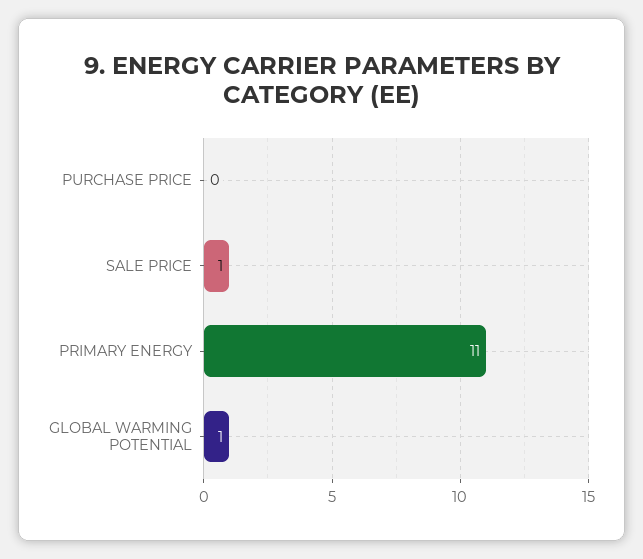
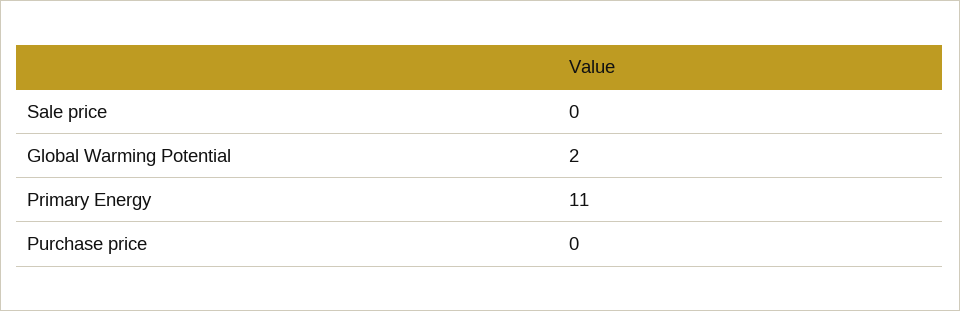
  {
    "PURCHASE PRICE": 0,
-   "SALE PRICE": 1,
+   "SALE PRICE": 0,
    "PRIMARY ENERGY": 11,
-   "GLOBAL WARMING POTENTIAL": 1
+   "GLOBAL WARMING POTENTIAL": 2
  }

